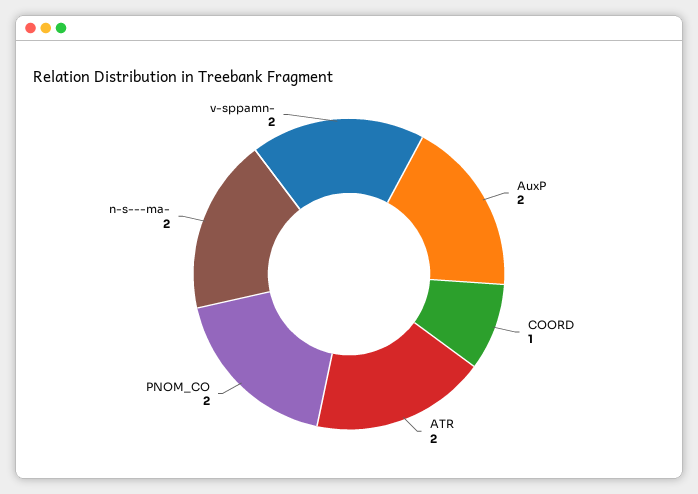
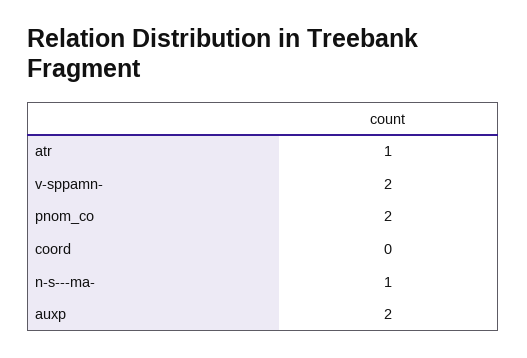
  {
    "AuxP": 2,
-   "COORD": 1,
+   "COORD": 0,
-   "ATR": 2,
+   "ATR": 1,
    "PNOM_CO": 2,
-   "n-s---ma-": 2,
+   "n-s---ma-": 1,
    "v-sppamn-": 2
  }

